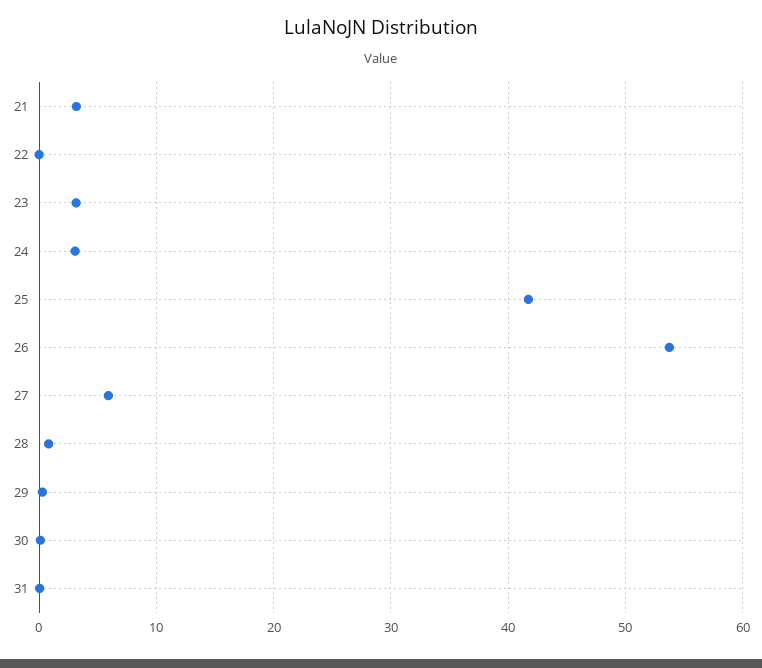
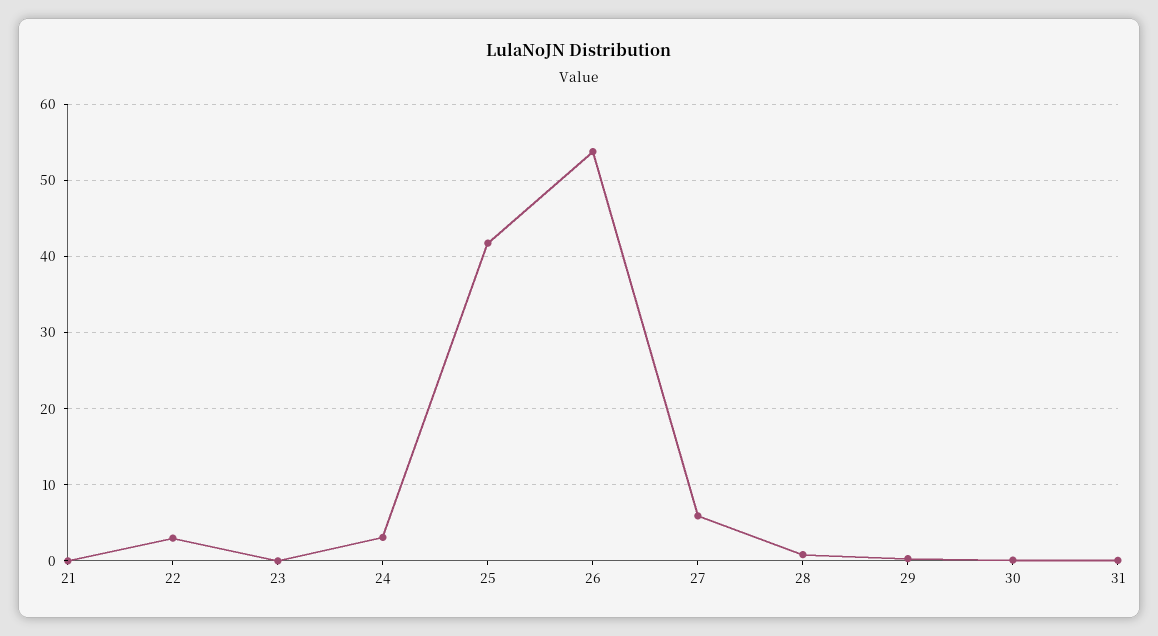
  {
-   "21": 3,
+   "21": 0,
-   "22": 0,
+   "22": 3,
-   "23": 3,
+   "23": 0,
    "24": 3,
    "25": 42,
    "26": 54,
    "27": 6,
    "28": 1,
    "29": 0,
    "30": 0,
    "31": 0
  }

